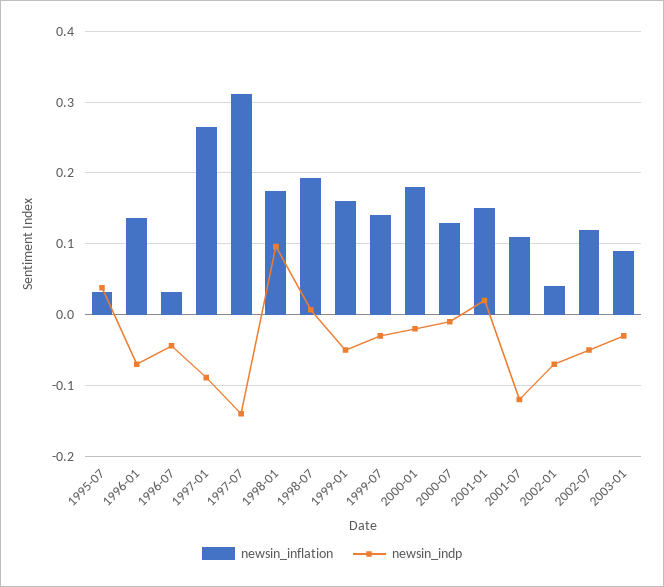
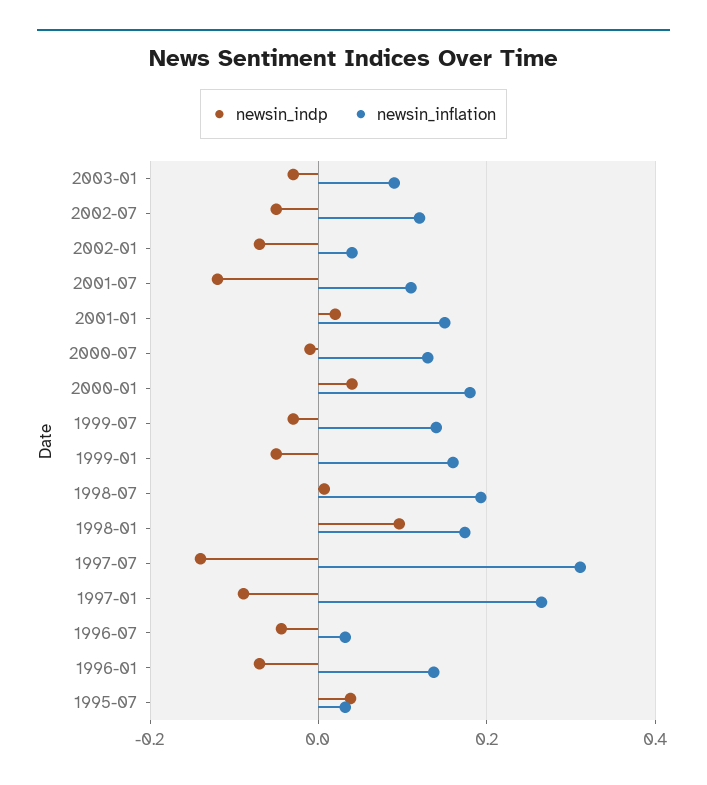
  {
    "newsin_inflation": {
      "1995-07": 0.03,
      "1996-01": 0.14,
      "1996-07": 0.03,
      "1997-01": 0.27,
      "1997-07": 0.31,
      "1998-01": 0.17,
      "1998-07": 0.19,
      "1999-01": 0.16,
      "1999-07": 0.14,
      "2000-01": 0.18,
      "2000-07": 0.13,
      "2001-01": 0.15,
      "2001-07": 0.11,
      "2002-01": 0.04,
      "2002-07": 0.12,
      "2003-01": 0.09
    },
    "newsin_indp": {
      "1995-07": 0.04,
      "1996-01": -0.07,
      "1996-07": -0.04,
      "1997-01": -0.09,
      "1997-07": -0.14,
      "1998-01": 0.1,
      "1998-07": 0.01,
      "1999-01": -0.05,
      "1999-07": -0.03,
-     "2000-01": -0.02,
+     "2000-01": 0.04,
      "2000-07": -0.01,
      "2001-01": 0.02,
      "2001-07": -0.12,
      "2002-01": -0.07,
      "2002-07": -0.05,
      "2003-01": -0.03
    }
  }

